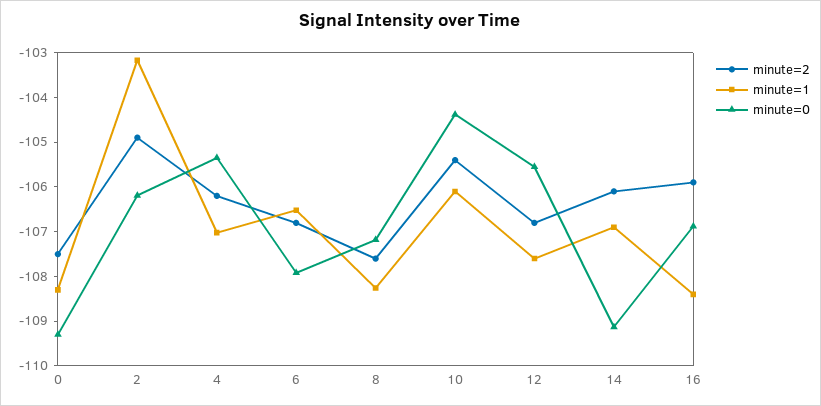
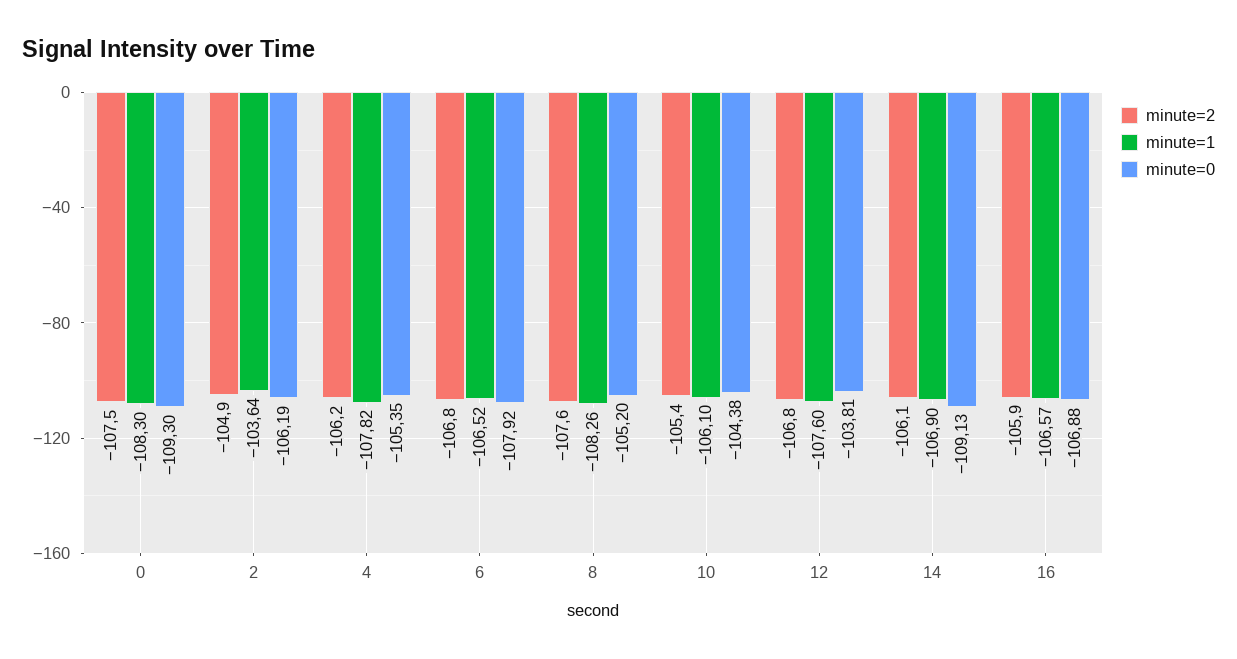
  {
    "minute=2": {
      "0": -107.5,
      "2": -104.9,
      "4": -106.2,
      "6": -106.8,
      "8": -107.6,
      "10": -105.4,
      "12": -106.8,
      "14": -106.1,
      "16": -105.9
    },
    "minute=1": {
      "0": -108.3,
-     "2": -103.2,
+     "2": -103.64,
-     "4": -107,
+     "4": -107.82,
      "6": -106.52,
      "8": -108.26,
      "10": -106.1,
      "12": -107.6,
      "14": -106.9,
-     "16": -108.4
+     "16": -106.57
    },
    "minute=0": {
      "0": -109.3,
      "2": -106.19,
      "4": -105.35,
      "6": -107.92,
-     "8": -107.2,
+     "8": -105.2,
      "10": -104.38,
-     "12": -105.6,
+     "12": -103.81,
      "14": -109.13,
      "16": -106.88
    }
  }

